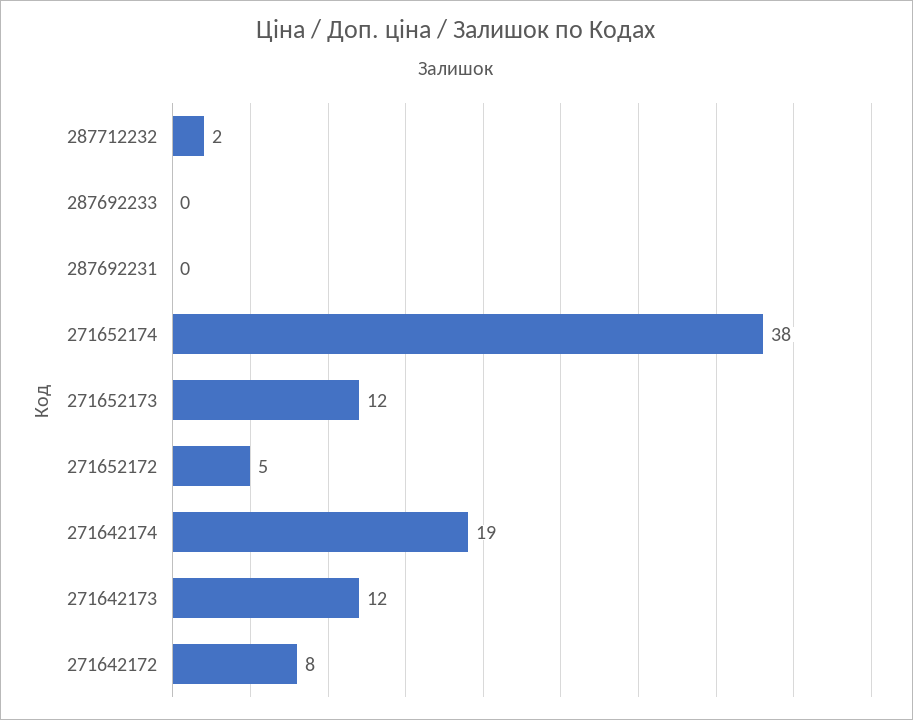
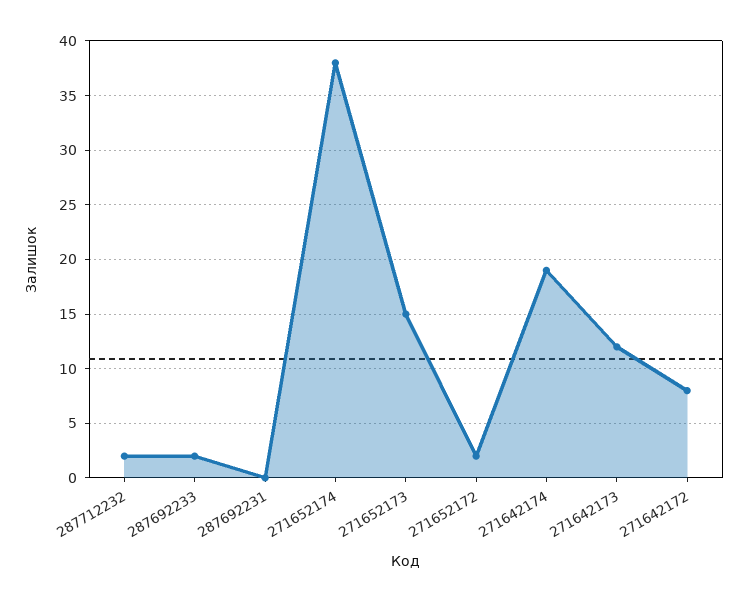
  {
    "287712232": 2,
-   "287692233": 0,
+   "287692233": 2,
    "287692231": 0,
    "271652174": 38,
-   "271652173": 12,
+   "271652173": 15,
-   "271652172": 5,
+   "271652172": 2,
    "271642174": 19,
    "271642173": 12,
    "271642172": 8
  }

